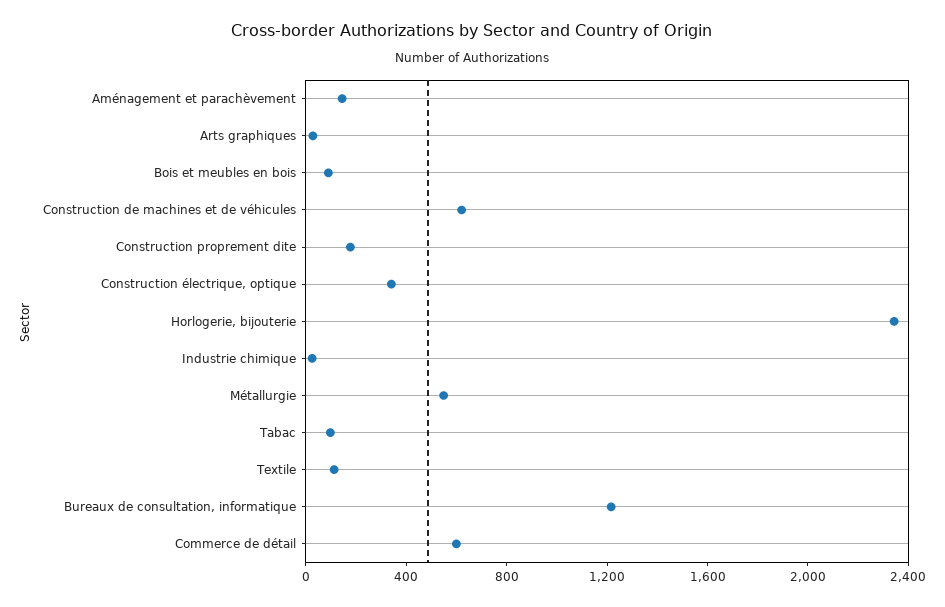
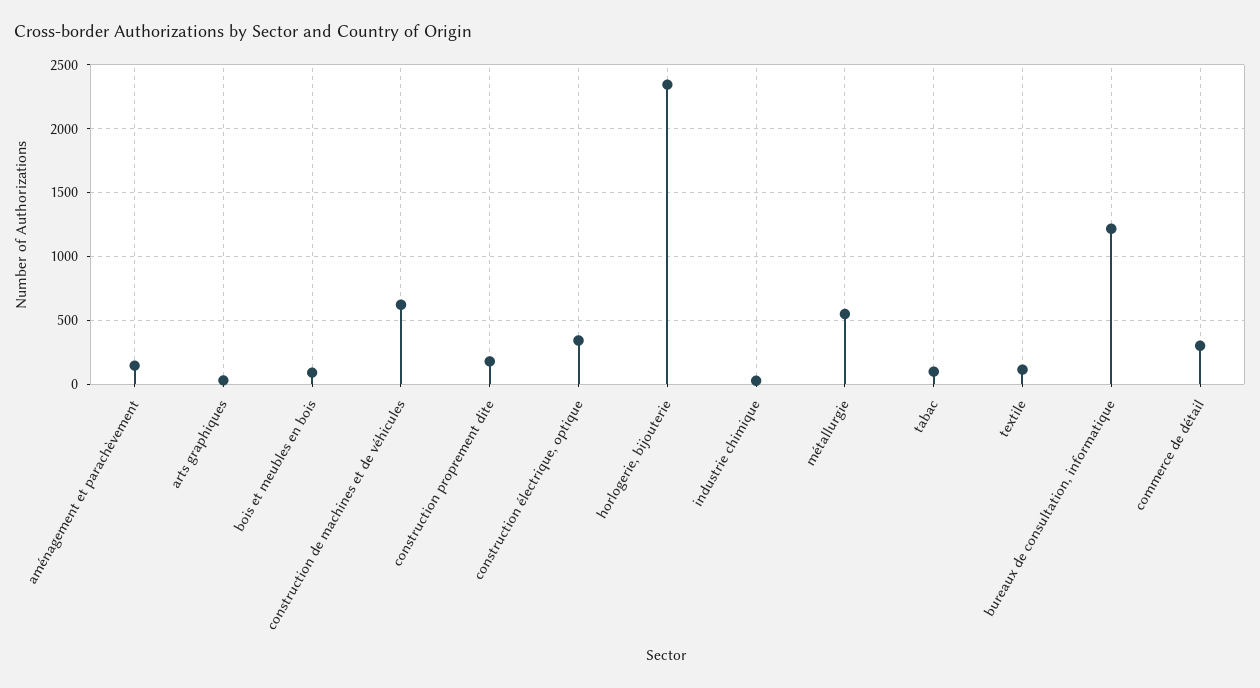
  {
    "Aménagement et parachèvement": 150,
    "Arts graphiques": 50,
    "Bois et meubles en bois": 100,
    "Construction de machines et de véhicules": 600,
    "Construction proprement dite": 200,
    "Construction électrique, optique": 350,
    "Horlogerie, bijouterie": 2350,
    "Industrie chimique": 50,
    "Métallurgie": 550,
    "Tabac": 100,
    "Textile": 100,
    "Bureaux de consultation, informatique": 1200,
-   "Commerce de détail": 600
+   "Commerce de détail": 300
  }

